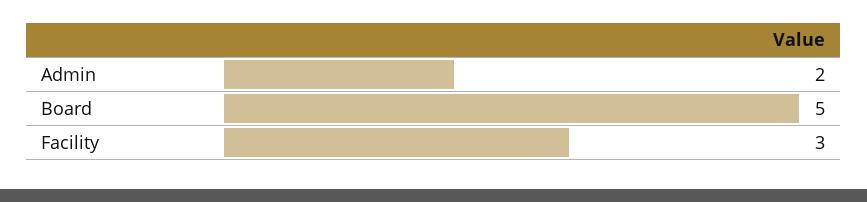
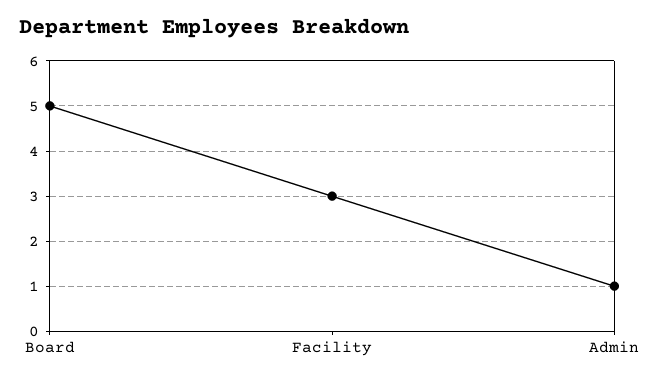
  {
-   "Admin": 2,
+   "Admin": 1,
    "Board": 5,
    "Facility": 3
  }

